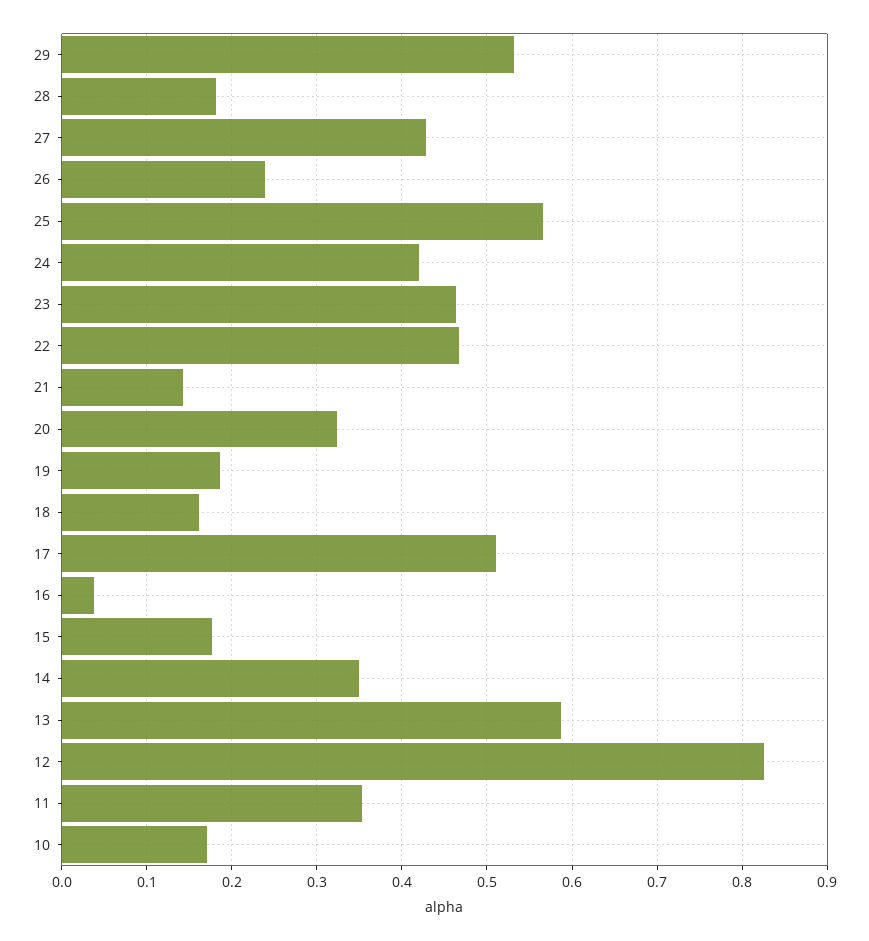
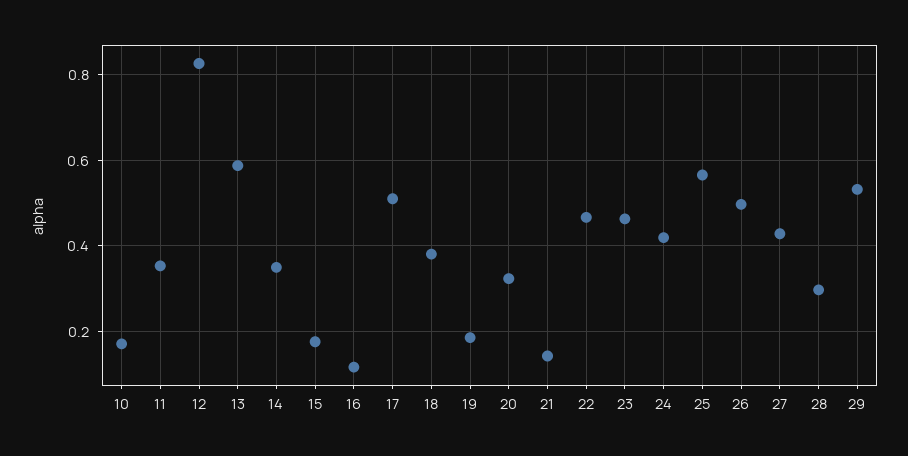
  {
    "29": 0.53,
-   "28": 0.18,
+   "28": 0.3,
    "27": 0.43,
-   "26": 0.24,
+   "26": 0.5,
    "25": 0.57,
    "24": 0.42,
    "23": 0.46,
    "22": 0.47,
    "21": 0.14,
    "20": 0.32,
    "19": 0.19,
-   "18": 0.16,
+   "18": 0.38,
    "17": 0.51,
-   "16": 0.04,
+   "16": 0.12,
    "15": 0.18,
    "14": 0.35,
    "13": 0.59,
    "12": 0.83,
    "11": 0.35,
    "10": 0.17
  }

